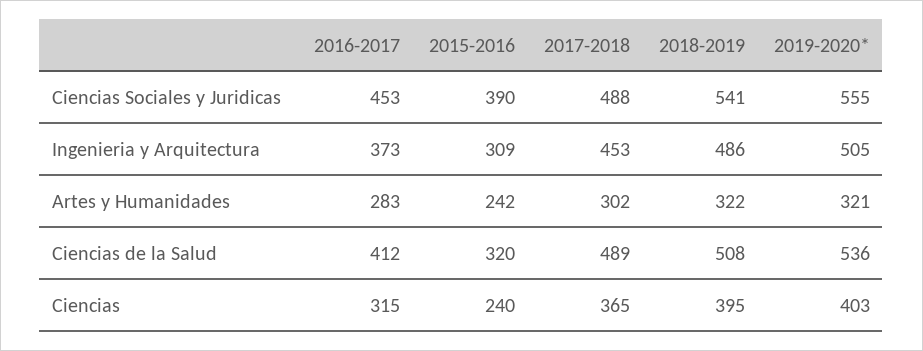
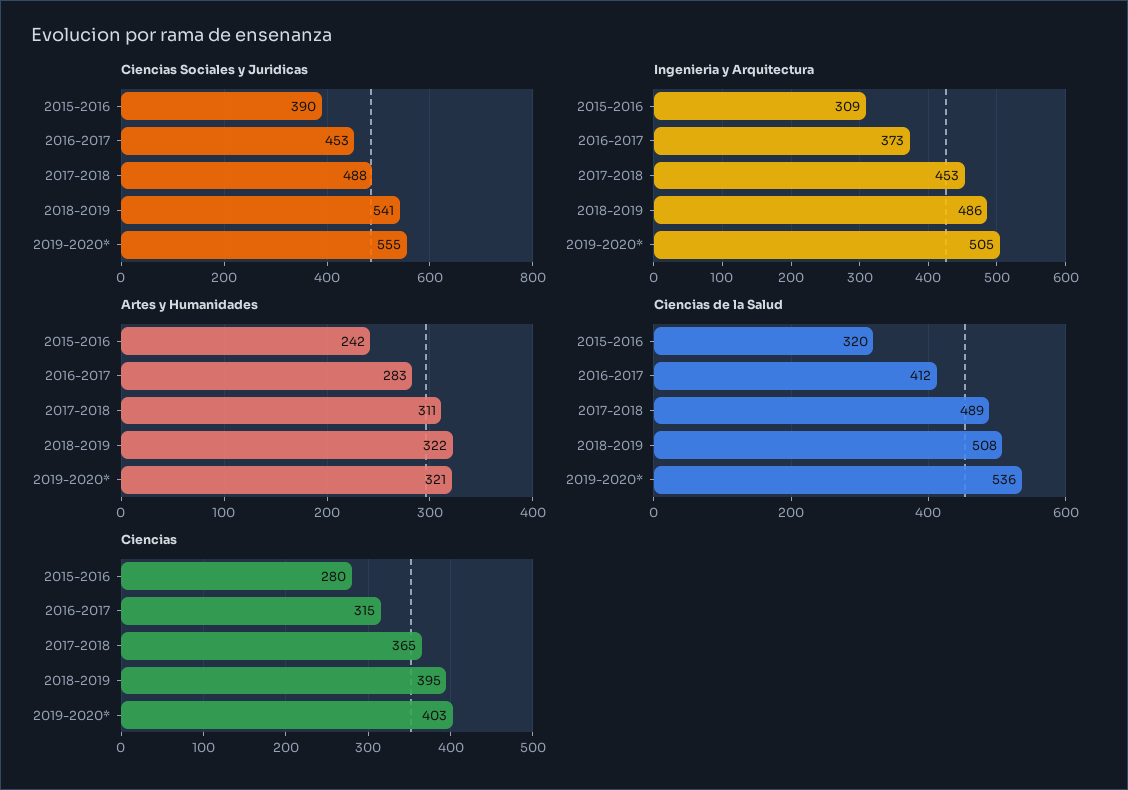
  {
    "Ciencias Sociales y Juridicas": {
      "2016-2017": 453,
      "2015-2016": 390,
      "2017-2018": 488,
      "2018-2019": 541,
      "2019-2020*": 555
    },
    "Ingenieria y Arquitectura": {
      "2016-2017": 373,
      "2015-2016": 309,
      "2017-2018": 453,
      "2018-2019": 486,
      "2019-2020*": 505
    },
    "Artes y Humanidades": {
      "2016-2017": 283,
      "2015-2016": 242,
-     "2017-2018": 302,
+     "2017-2018": 311,
      "2018-2019": 322,
      "2019-2020*": 321
    },
    "Ciencias de la Salud": {
      "2016-2017": 412,
      "2015-2016": 320,
      "2017-2018": 489,
      "2018-2019": 508,
      "2019-2020*": 536
    },
    "Ciencias": {
      "2016-2017": 315,
-     "2015-2016": 240,
+     "2015-2016": 280,
      "2017-2018": 365,
      "2018-2019": 395,
      "2019-2020*": 403
    }
  }

